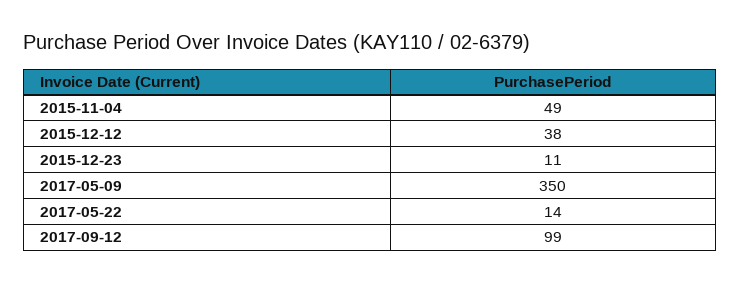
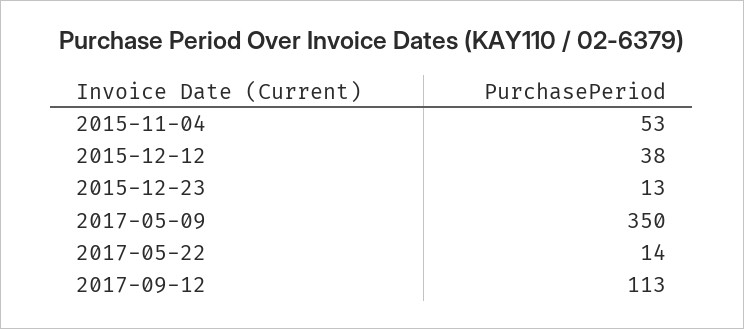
  {
-   "2015-11-04": 49,
+   "2015-11-04": 53,
    "2015-12-12": 38,
-   "2015-12-23": 11,
+   "2015-12-23": 13,
    "2017-05-09": 350,
    "2017-05-22": 14,
-   "2017-09-12": 99
+   "2017-09-12": 113
  }

